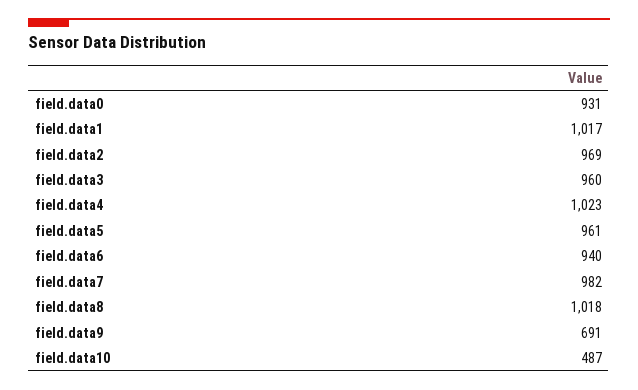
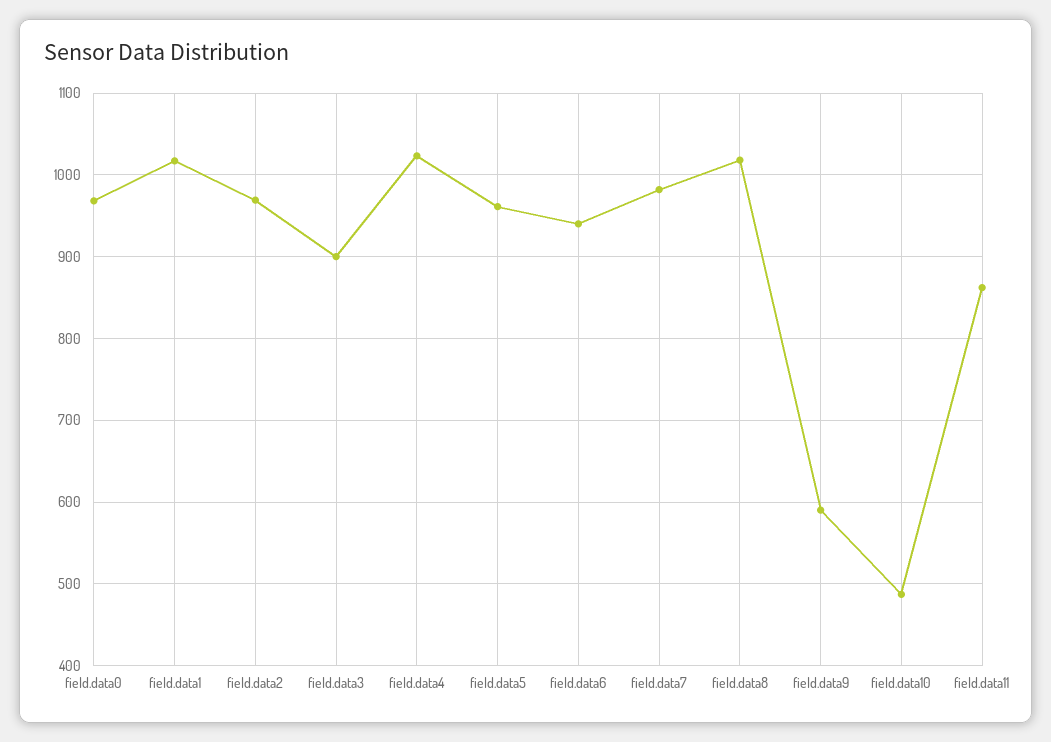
  {
-   "field.data0": 931,
+   "field.data0": 970,
    "field.data1": 1017,
    "field.data2": 969,
-   "field.data3": 960,
+   "field.data3": 900,
    "field.data4": 1023,
    "field.data5": 961,
    "field.data6": 940,
    "field.data7": 982,
    "field.data8": 1018,
-   "field.data9": 691,
+   "field.data9": 590,
-   "field.data10": 487
+   "field.data10": 487,
+   "field.data11": 860
  }

